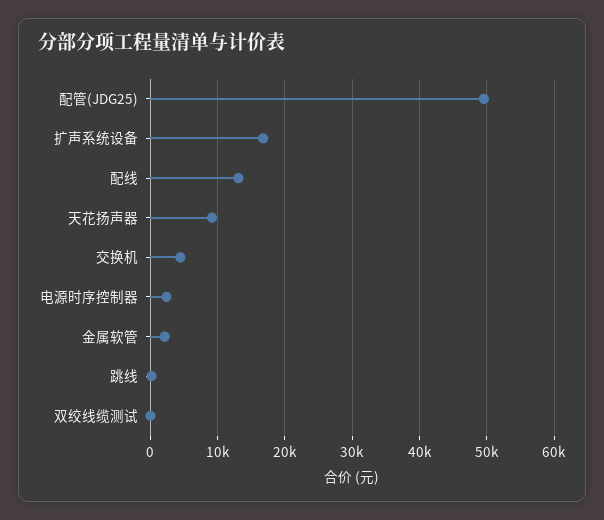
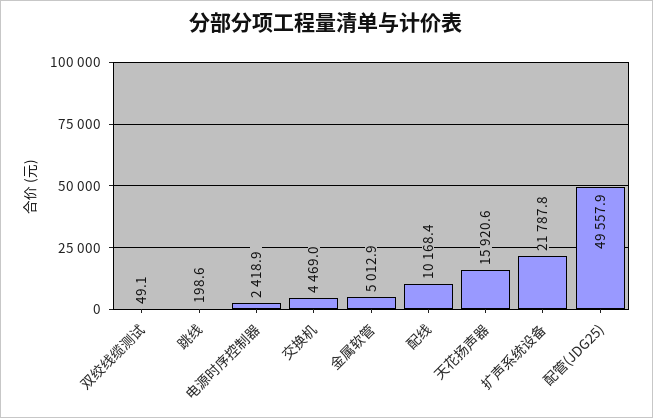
  {
    "配管(JDG25)": 49557.9,
-   "扩声系统设备": 17000,
+   "扩声系统设备": 21787.8,
-   "配线": 13000,
+   "配线": 10168.4,
-   "天花扬声器": 9000,
+   "天花扬声器": 15920.6,
    "交换机": 4469,
    "电源时序控制器": 2418.9,
-   "金属软管": 2000,
+   "金属软管": 5012.9,
    "跳线": 198.6,
    "双绞线缆测试": 49.1
  }

